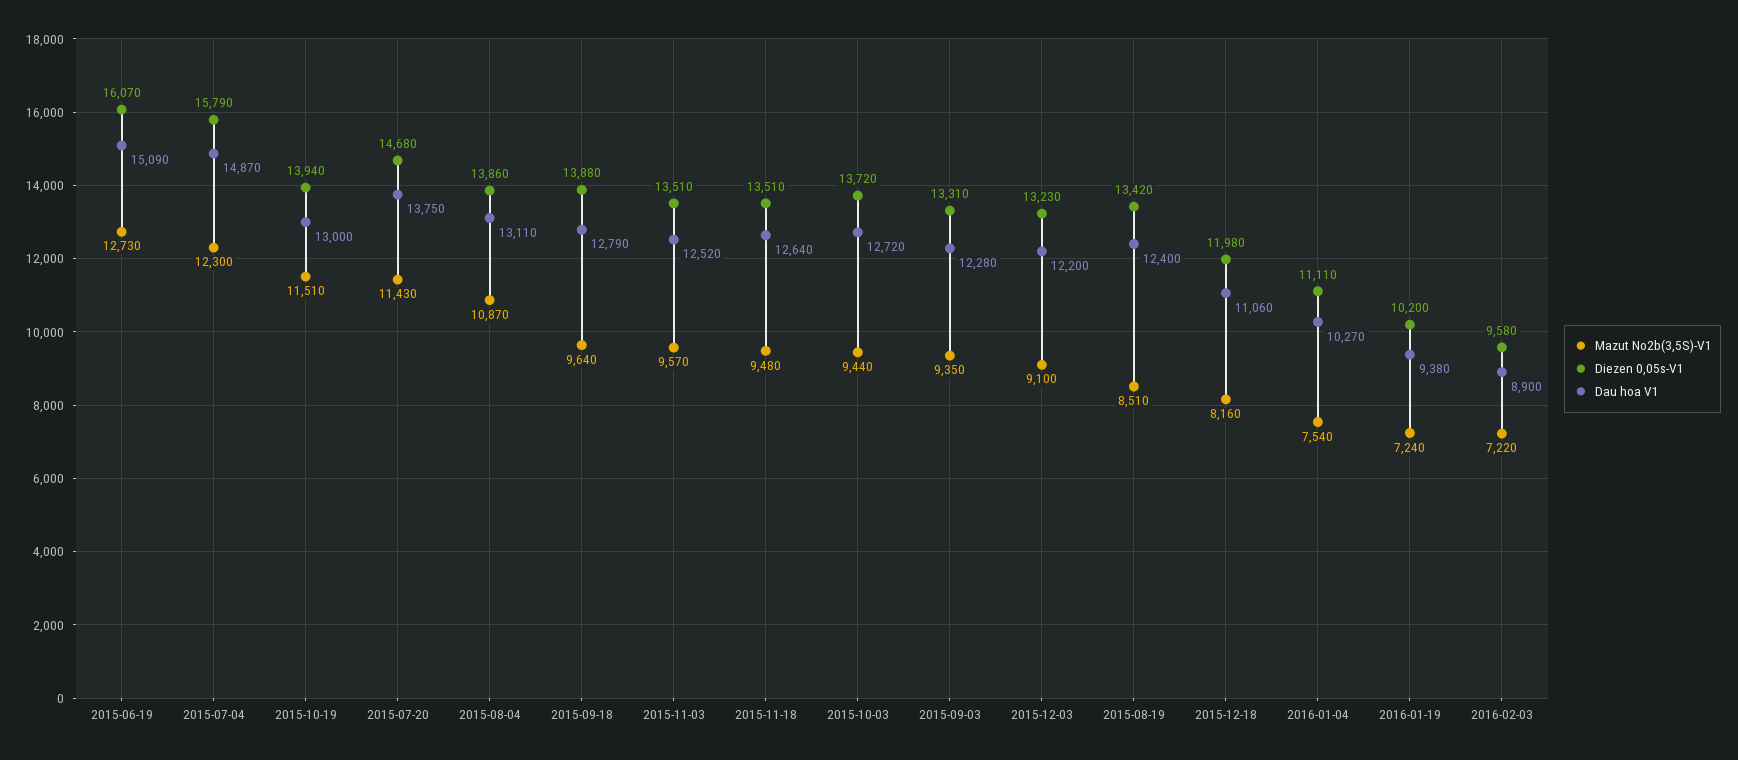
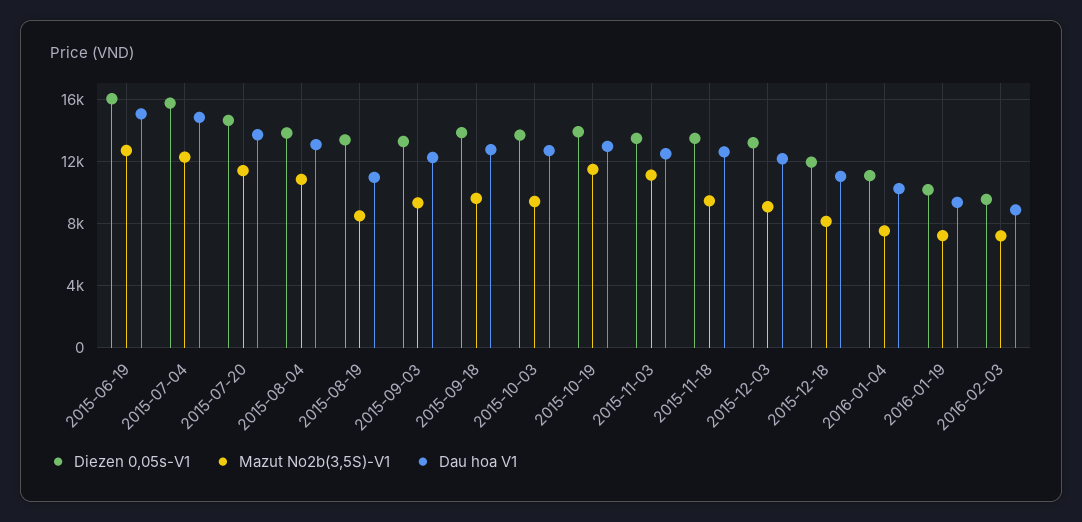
  {
    "Mazut No2b(3,5S)-V1": {
      "2015-06-19": 12730,
      "2015-07-04": 12300,
      "2015-10-19": 11510,
      "2015-07-20": 11430,
      "2015-08-04": 10870,
      "2015-09-18": 9640,
-     "2015-11-03": 9570,
+     "2015-11-03": 11000,
      "2015-11-18": 9480,
      "2015-10-03": 9440,
      "2015-09-03": 9350,
      "2015-12-03": 9100,
      "2015-08-19": 8510,
      "2015-12-18": 8160,
      "2016-01-04": 7540,
      "2016-01-19": 7240,
      "2016-02-03": 7220
    },
    "Diezen 0,05s-V1": {
      "2015-06-19": 16070,
      "2015-07-04": 15790,
      "2015-10-19": 13940,
      "2015-07-20": 14680,
      "2015-08-04": 13860,
      "2015-09-18": 13880,
      "2015-11-03": 13510,
      "2015-11-18": 13510,
      "2015-10-03": 13720,
      "2015-09-03": 13310,
      "2015-12-03": 13230,
      "2015-08-19": 13420,
      "2015-12-18": 11980,
      "2016-01-04": 11110,
      "2016-01-19": 10200,
      "2016-02-03": 9580
    },
    "Dau hoa V1": {
      "2015-06-19": 15090,
      "2015-07-04": 14870,
      "2015-10-19": 13000,
      "2015-07-20": 13750,
      "2015-08-04": 13110,
      "2015-09-18": 12790,
      "2015-11-03": 12520,
      "2015-11-18": 12640,
      "2015-10-03": 12720,
      "2015-09-03": 12280,
      "2015-12-03": 12200,
-     "2015-08-19": 12400,
+     "2015-08-19": 11000,
      "2015-12-18": 11060,
      "2016-01-04": 10270,
      "2016-01-19": 9380,
      "2016-02-03": 8900
    }
  }

